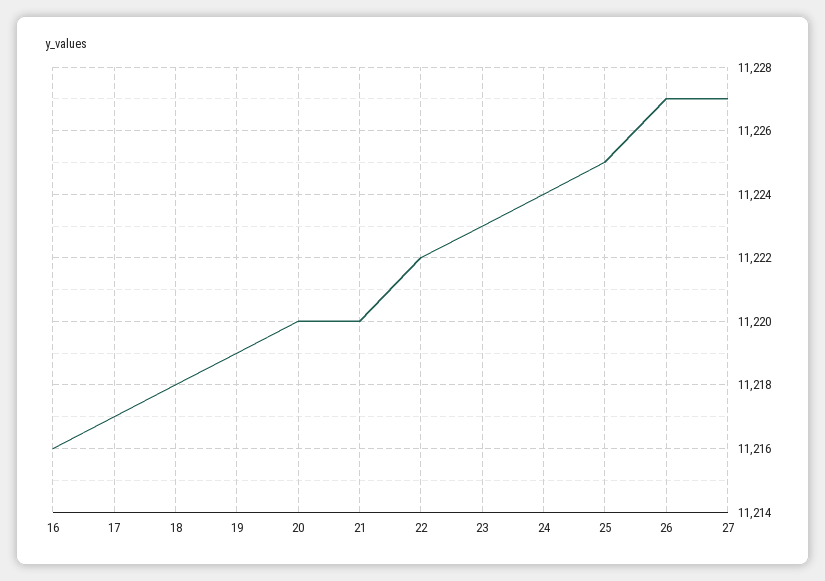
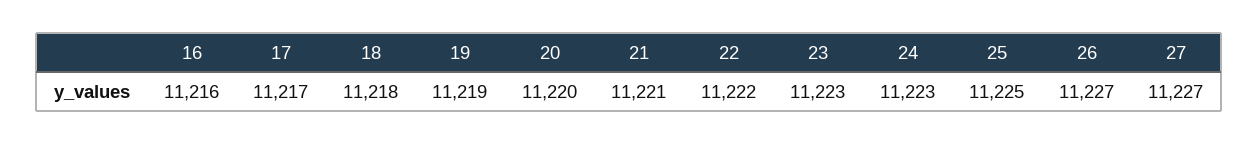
  {
    "16": 11216,
    "17": 11217,
    "18": 11218,
    "19": 11219,
    "20": 11220,
-   "21": 11220,
+   "21": 11221,
    "22": 11222,
    "23": 11223,
-   "24": 11224,
+   "24": 11223,
    "25": 11225,
    "26": 11227,
    "27": 11227
  }

